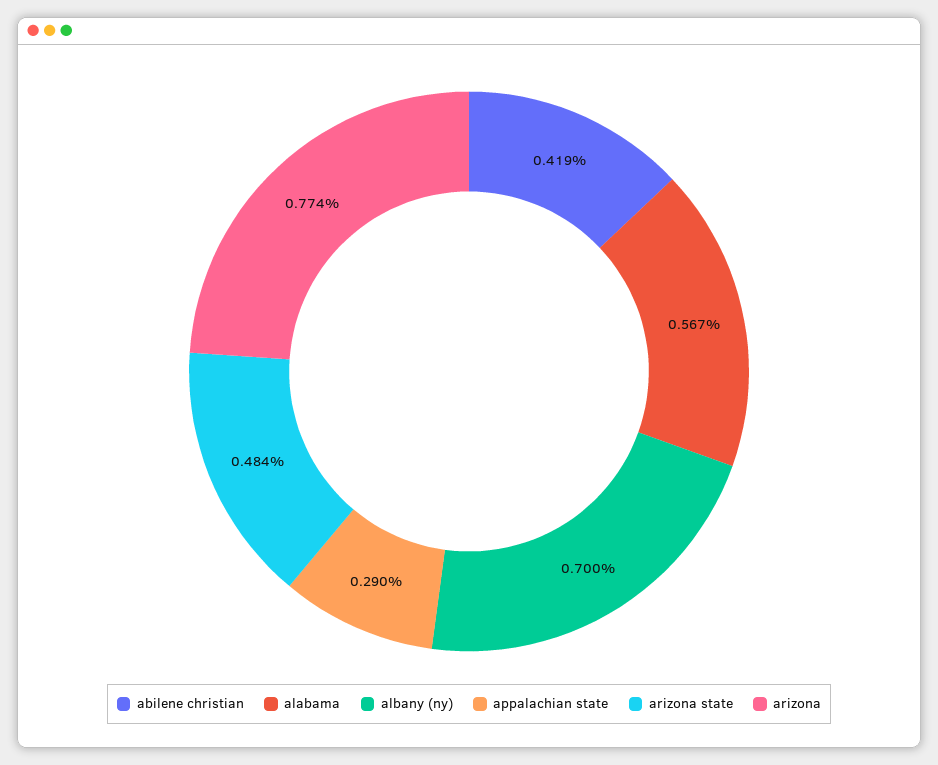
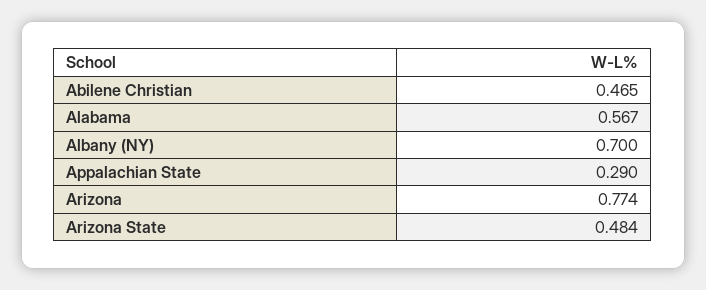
  {
-   "abilene christian": 0.419,
+   "abilene christian": 0.465,
    "alabama": 0.567,
    "albany (ny)": 0.7,
    "appalachian state": 0.29,
    "arizona state": 0.484,
    "arizona": 0.774
  }

